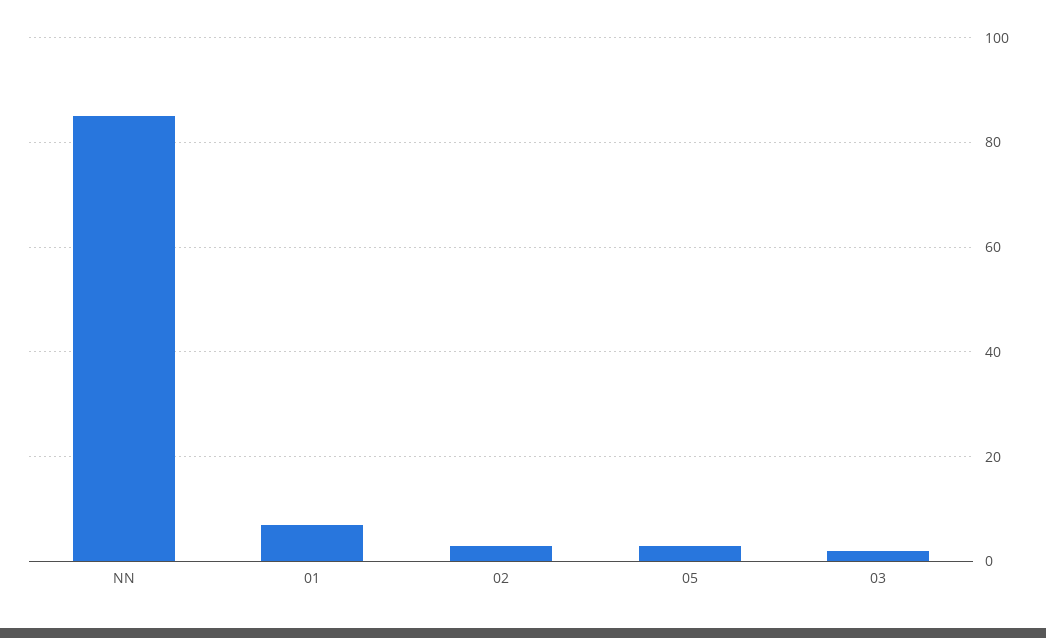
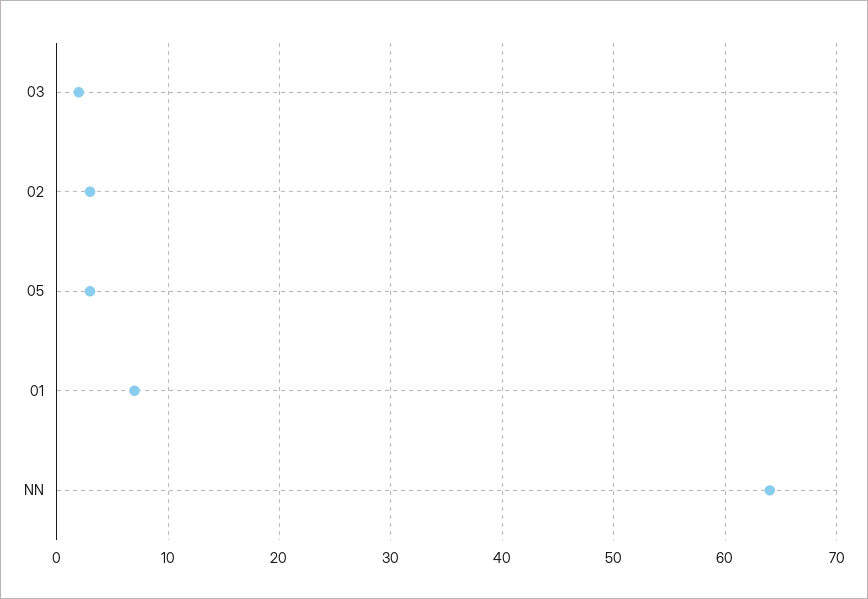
  {
-   "NN": 85,
+   "NN": 64,
    "01": 7,
    "02": 3,
    "05": 3,
    "03": 2
  }

